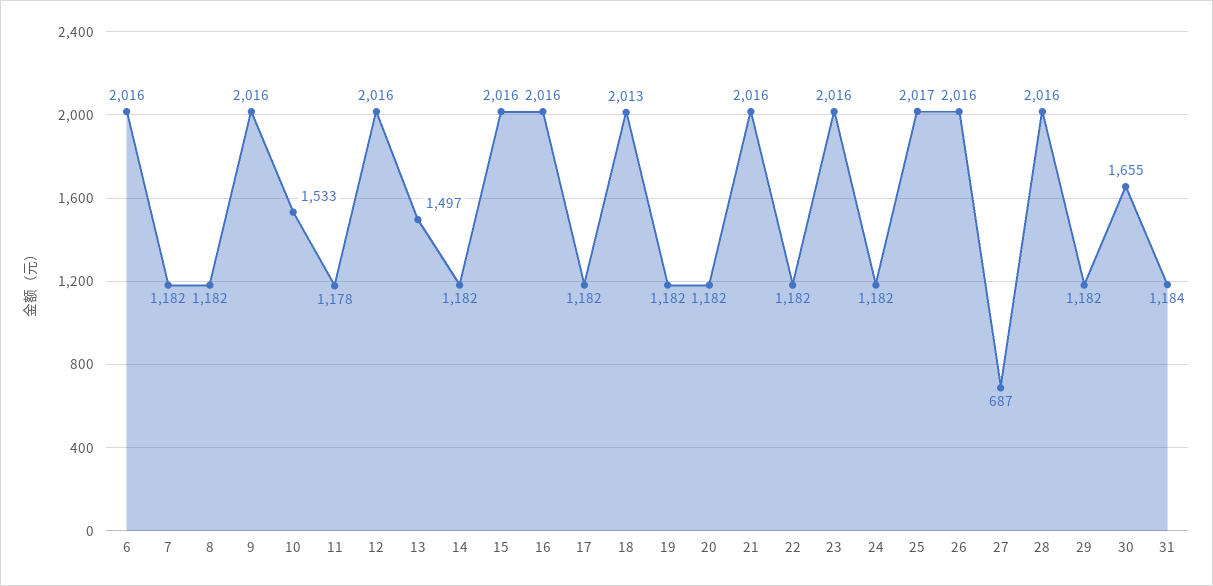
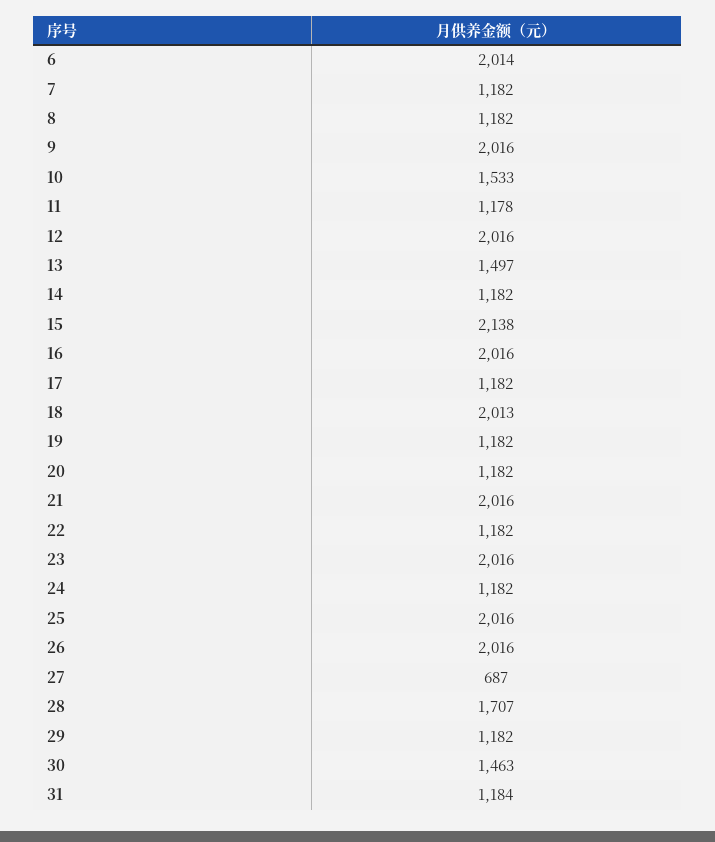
  {
-   "6": 2016,
+   "6": 2014,
    "7": 1182,
    "8": 1182,
    "9": 2016,
    "10": 1533,
    "11": 1178,
    "12": 2016,
    "13": 1497,
    "14": 1182,
-   "15": 2016,
+   "15": 2138,
    "16": 2016,
    "17": 1182,
    "18": 2013,
    "19": 1182,
    "20": 1182,
    "21": 2016,
    "22": 1182,
    "23": 2016,
    "24": 1182,
-   "25": 2017,
+   "25": 2016,
    "26": 2016,
    "27": 687,
-   "28": 2016,
+   "28": 1707,
    "29": 1182,
-   "30": 1655,
+   "30": 1463,
    "31": 1184
  }

